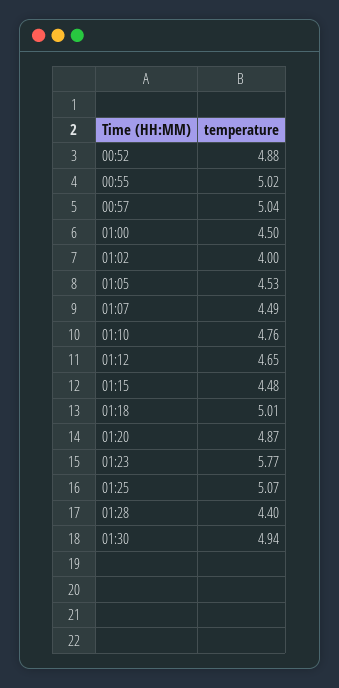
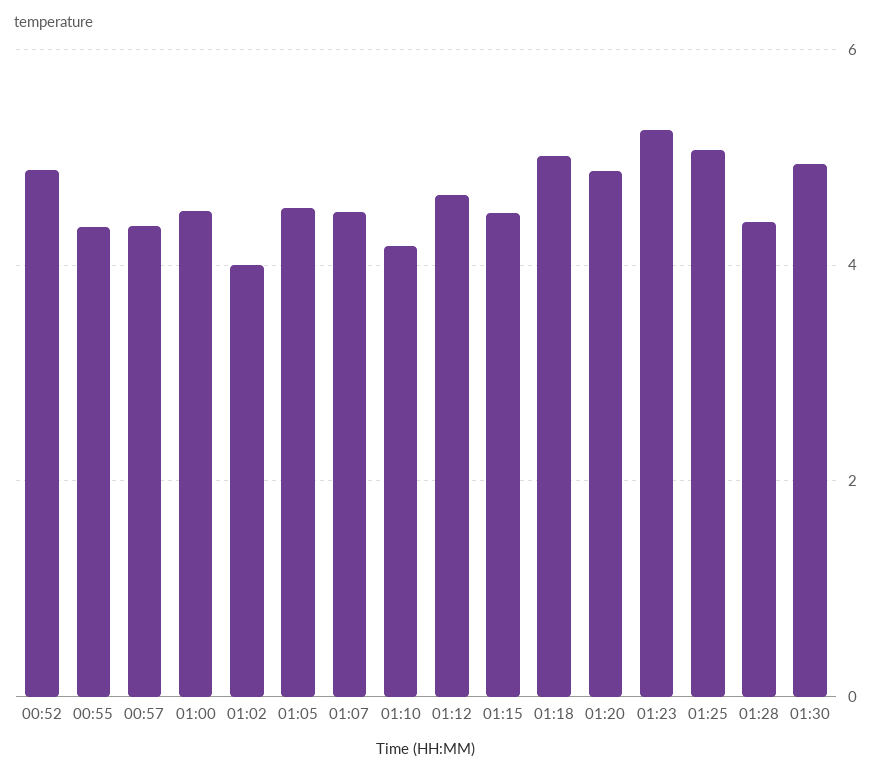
  {
    "00:52": 4.88,
-   "00:55": 5.02,
+   "00:55": 4.4,
-   "00:57": 5.04,
+   "00:57": 4.4,
    "01:00": 4.5,
    "01:02": 4,
    "01:05": 4.53,
    "01:07": 4.49,
-   "01:10": 4.76,
+   "01:10": 4.2,
    "01:12": 4.65,
    "01:15": 4.48,
    "01:18": 5.01,
    "01:20": 4.87,
-   "01:23": 5.77,
+   "01:23": 5.2,
    "01:25": 5.07,
    "01:28": 4.4,
    "01:30": 4.94
  }

